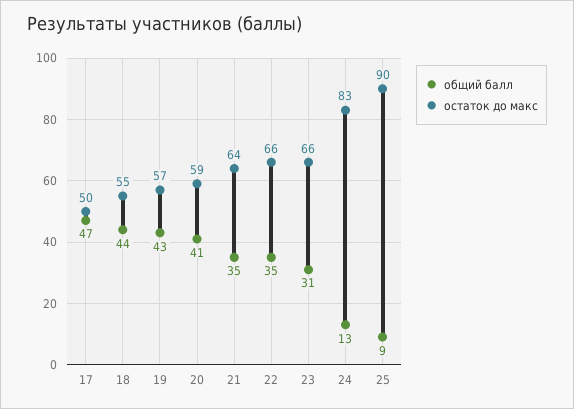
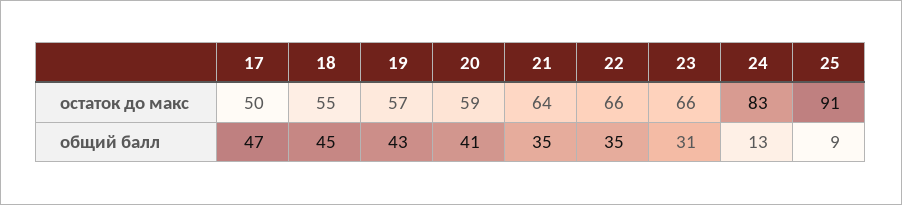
  {
    "общий балл": {
      "17": 47,
-     "18": 44,
+     "18": 45,
      "19": 43,
      "20": 41,
      "21": 35,
      "22": 35,
      "23": 31,
      "24": 13,
      "25": 9
    },
    "остаток до макс": {
      "17": 50,
      "18": 55,
      "19": 57,
      "20": 59,
      "21": 64,
      "22": 66,
      "23": 66,
      "24": 83,
-     "25": 90
+     "25": 91
    }
  }

